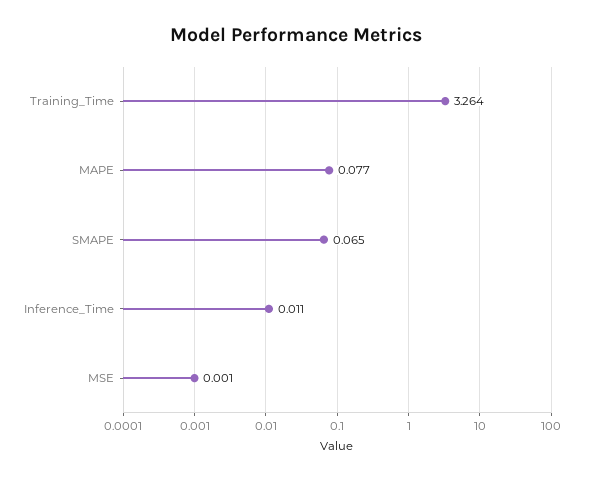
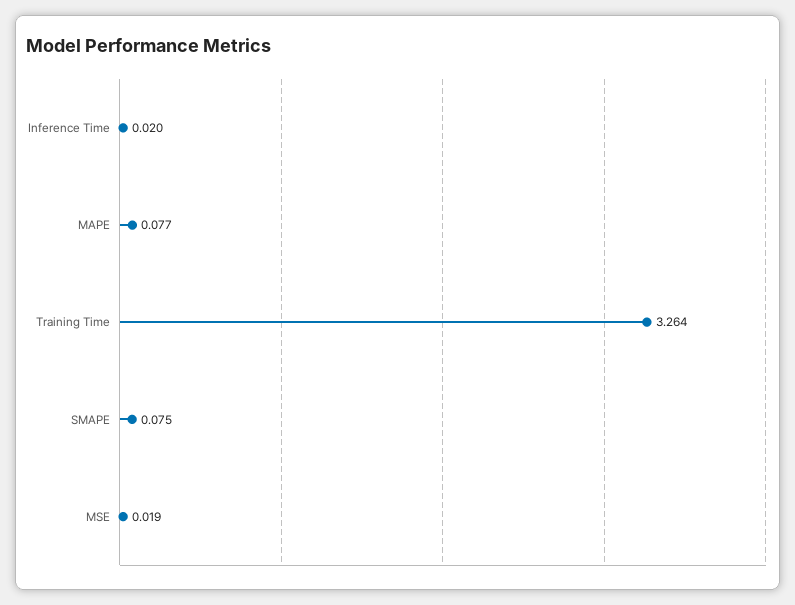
  {
    "Training_Time": 3.264,
    "MAPE": 0.077,
-   "SMAPE": 0.065,
+   "SMAPE": 0.075,
-   "Inference_Time": 0.011,
+   "Inference_Time": 0.02,
-   "MSE": 0.001
+   "MSE": 0.019
  }

